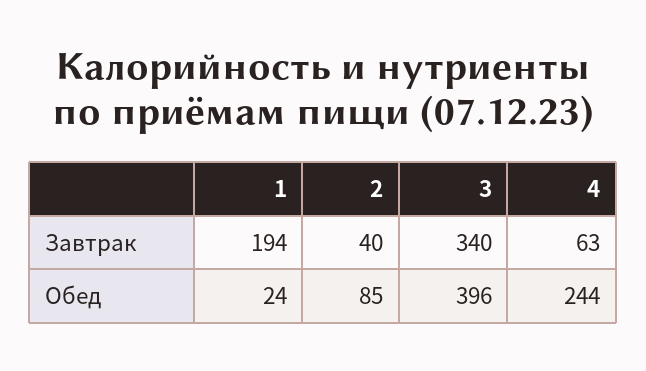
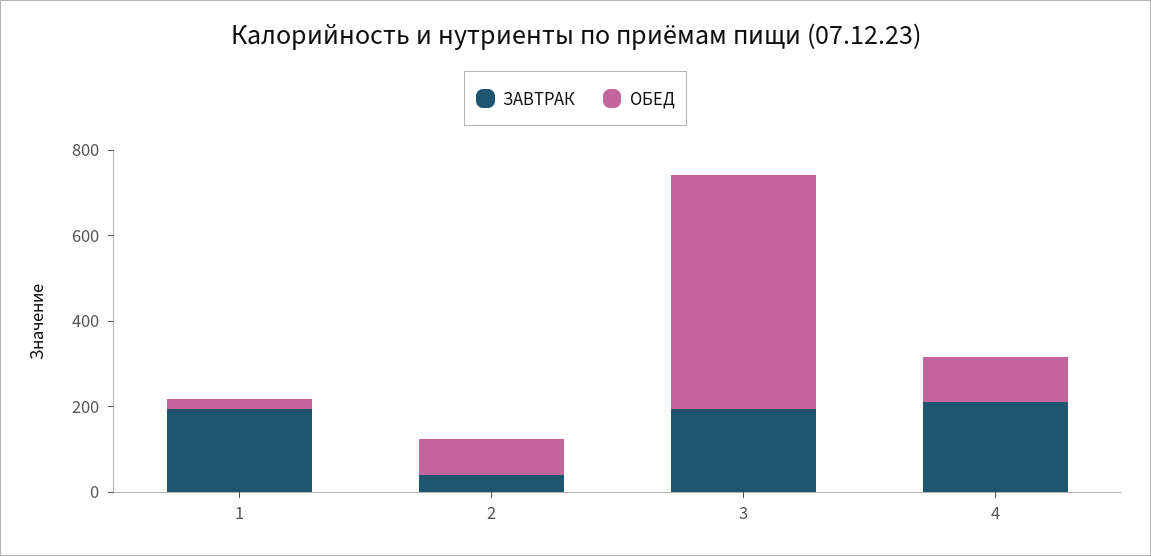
  {
    "Завтрак": {
      "1": 194,
      "2": 40,
-     "3": 340,
+     "3": 200,
-     "4": 63
+     "4": 200
    },
    "Обед": {
      "1": 24,
      "2": 85,
-     "3": 396,
+     "3": 550,
-     "4": 244
+     "4": 100
    }
  }

